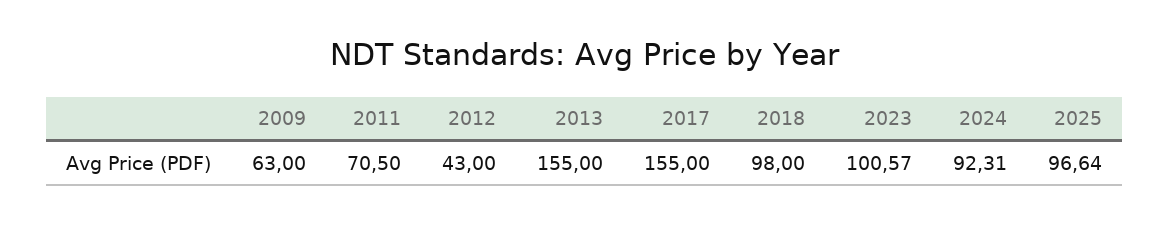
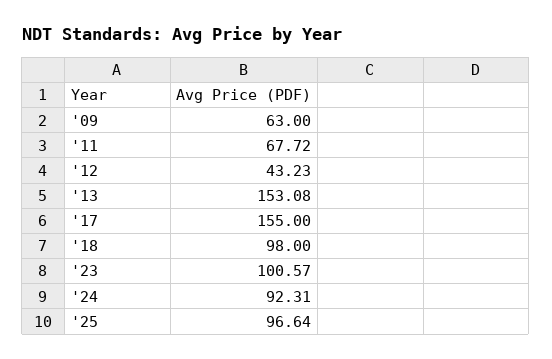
  {
    "2009": 63,
-   "2011": 70.5,
+   "2011": 67.72,
-   "2012": 43,
+   "2012": 43.23,
-   "2013": 155,
+   "2013": 153.08,
    "2017": 155,
    "2018": 98,
    "2023": 100.57,
    "2024": 92.31,
    "2025": 96.64
  }

